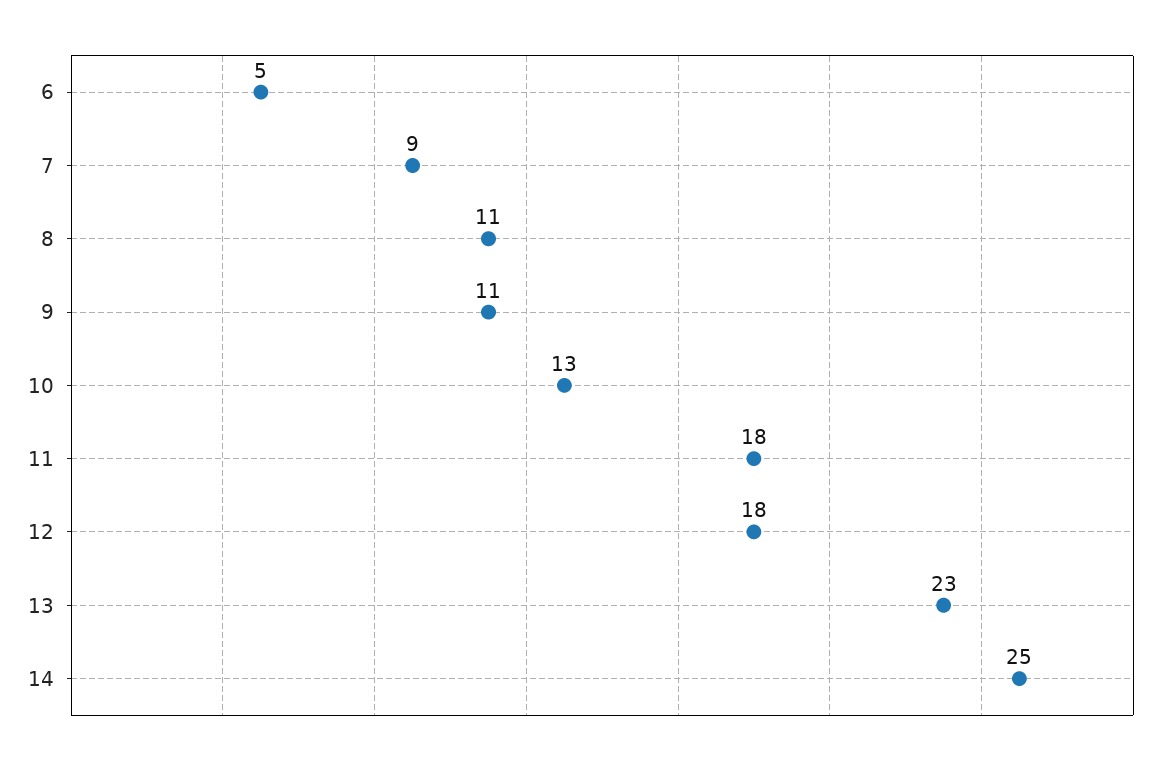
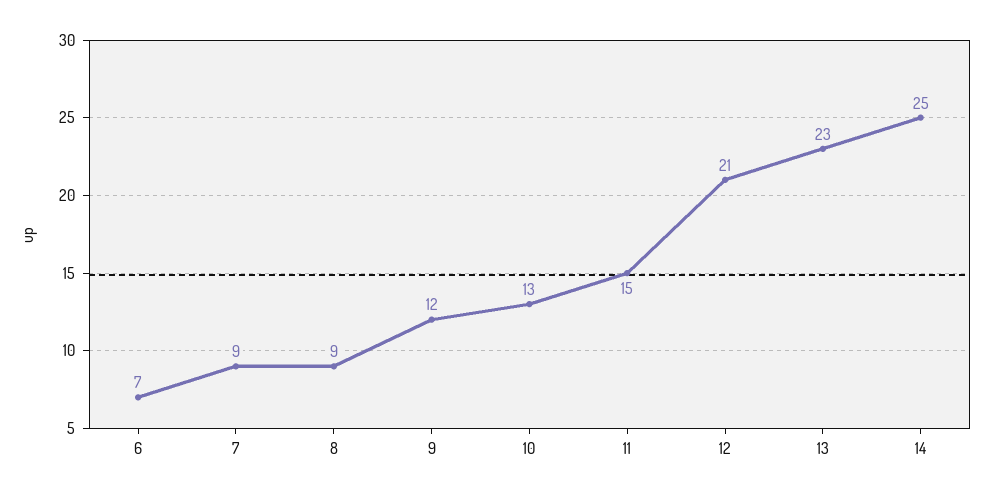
  {
-   "6": 5,
+   "6": 7,
    "7": 9,
-   "8": 11,
+   "8": 9,
-   "9": 11,
+   "9": 12,
    "10": 13,
-   "11": 18,
+   "11": 15,
-   "12": 18,
+   "12": 21,
    "13": 23,
    "14": 25
  }

